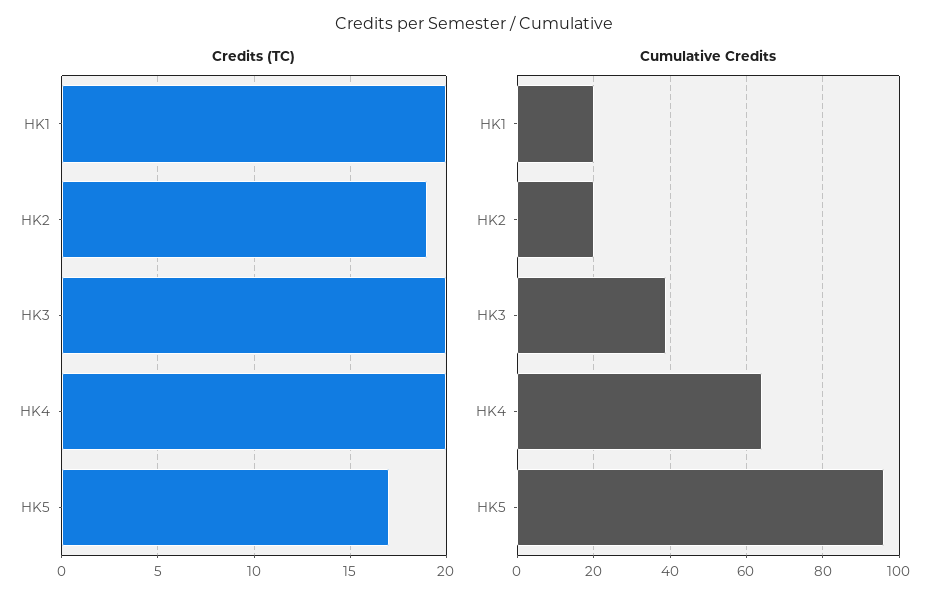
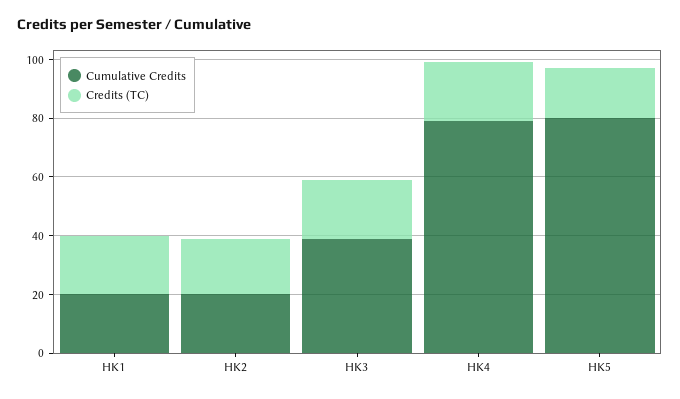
  {
    "Credits (TC)": {
      "HK1": 20,
      "HK2": 19,
      "HK3": 20,
      "HK4": 20,
      "HK5": 17
    },
    "Cumulative Credits": {
      "HK1": 20,
      "HK2": 20,
      "HK3": 40,
-     "HK4": 65,
+     "HK4": 80,
-     "HK5": 95
+     "HK5": 80
    }
  }

